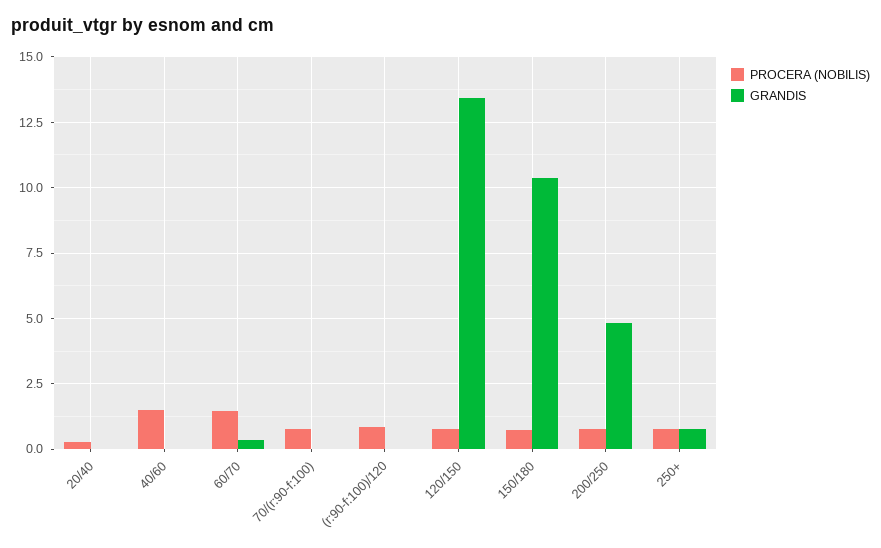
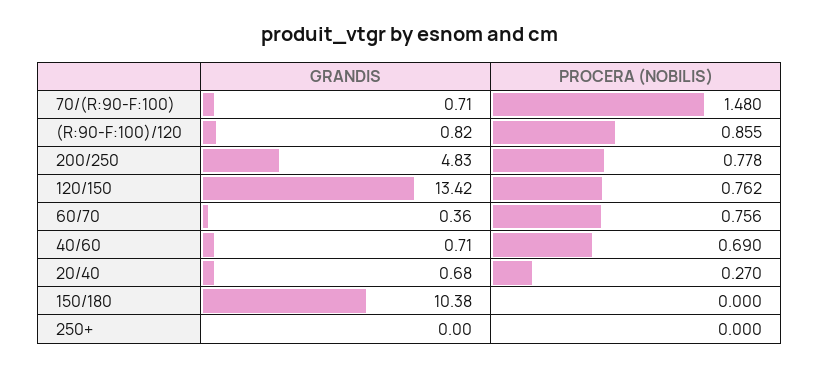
  {
    "PROCERA (NOBILIS)": {
      "20/40": 0.27,
-     "40/60": 1.5,
+     "40/60": 0.69,
-     "60/70": 1.5,
+     "60/70": 0.756,
-     "70/(r:90-f:100)": 0.75,
+     "70/(r:90-f:100)": 1.48,
      "(r:90-f:100)/120": 0.855,
      "120/150": 0.762,
-     "150/180": 0.75,
+     "150/180": 0,
      "200/250": 0.778,
-     "250+": 0.75
+     "250+": 0
    },
    "GRANDIS": {
-     "20/40": 0,
+     "20/40": 0.68,
-     "40/60": 0,
+     "40/60": 0.71,
      "60/70": 0.36,
-     "70/(r:90-f:100)": 0,
+     "70/(r:90-f:100)": 0.71,
-     "(r:90-f:100)/120": 0,
+     "(r:90-f:100)/120": 0.82,
      "120/150": 13.42,
      "150/180": 10.38,
      "200/250": 4.83,
-     "250+": 0.75
+     "250+": 0
    }
  }

